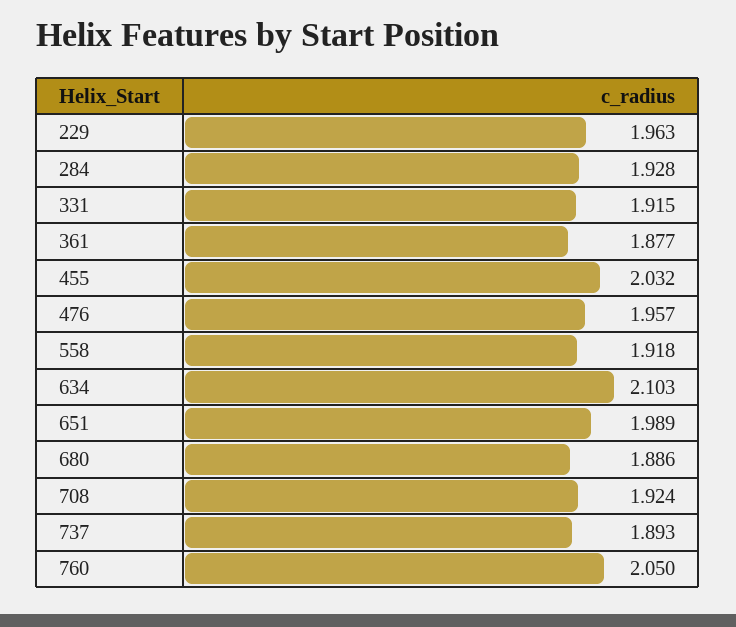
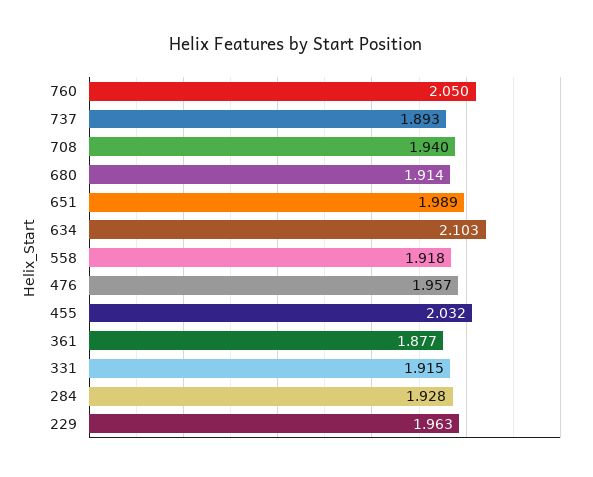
  {
    "229": 1.963,
    "284": 1.928,
    "331": 1.915,
    "361": 1.877,
    "455": 2.032,
    "476": 1.957,
    "558": 1.918,
    "634": 2.103,
    "651": 1.989,
-   "680": 1.886,
+   "680": 1.914,
-   "708": 1.924,
+   "708": 1.94,
    "737": 1.893,
    "760": 2.05
  }

